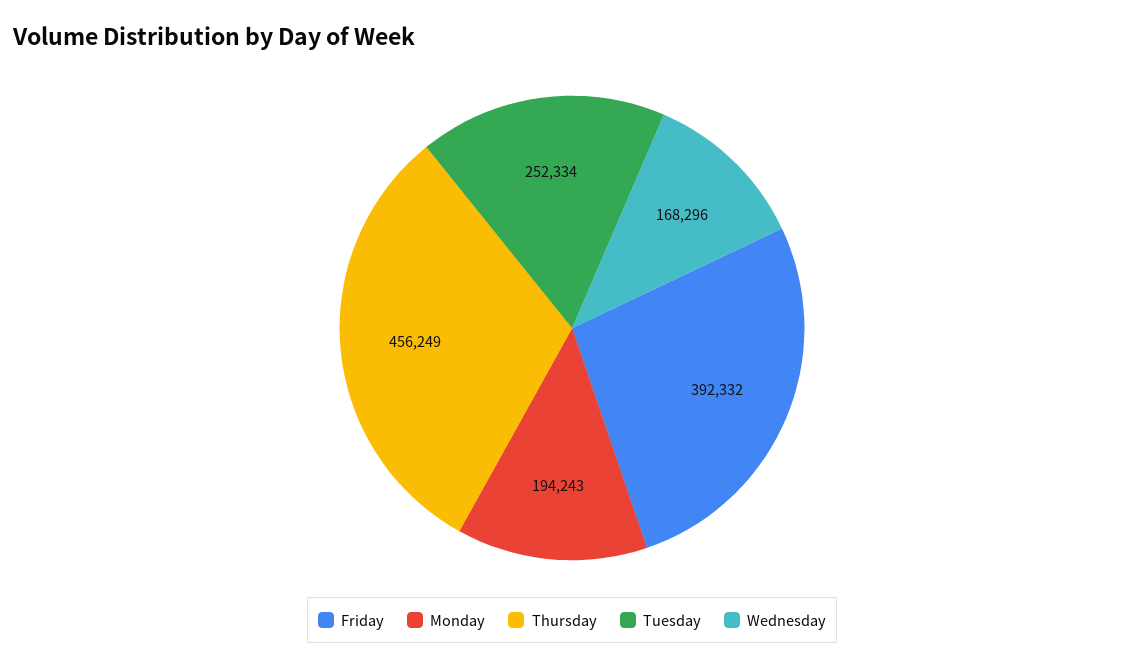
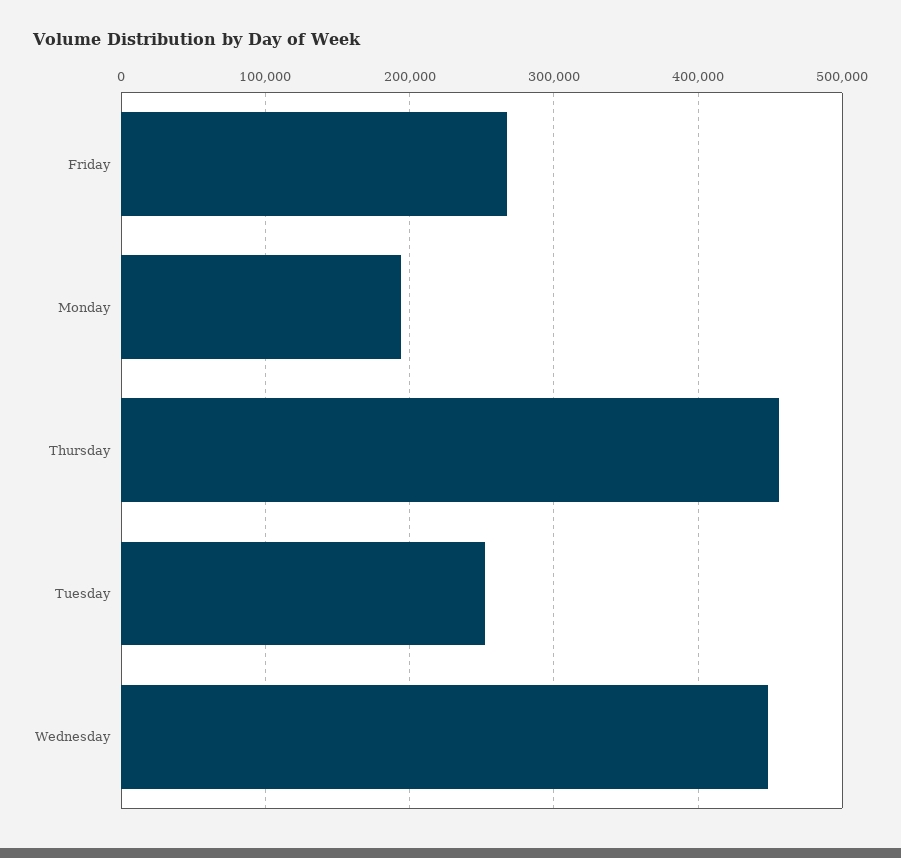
  {
-   "Friday": 392332,
+   "Friday": 270000,
    "Monday": 194243,
    "Thursday": 456249,
    "Tuesday": 252334,
-   "Wednesday": 168296
+   "Wednesday": 450000
  }

